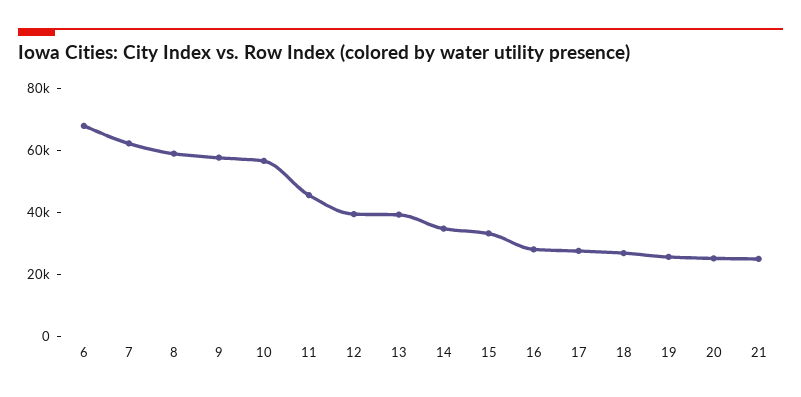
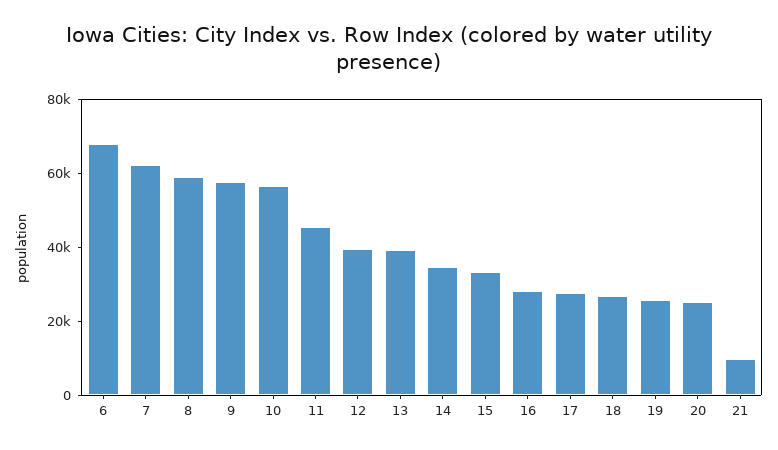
  {
    "6": 70000,
    "7": 60000,
    "8": 60000,
    "9": 60000,
    "10": 55000,
    "11": 45000,
    "12": 40000,
    "13": 40000,
    "14": 35000,
    "15": 35000,
    "16": 30000,
    "17": 30000,
    "18": 25000,
    "19": 25000,
    "20": 25000,
-   "21": 25000
+   "21": 10000
  }

